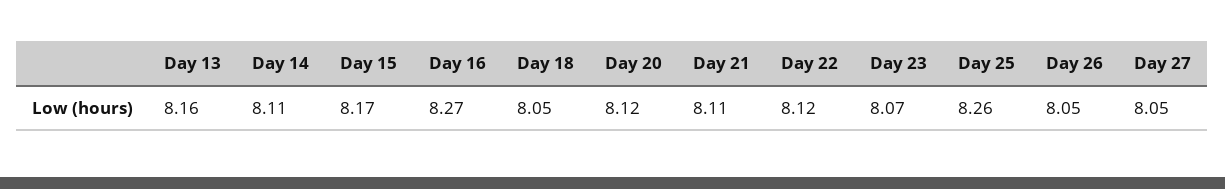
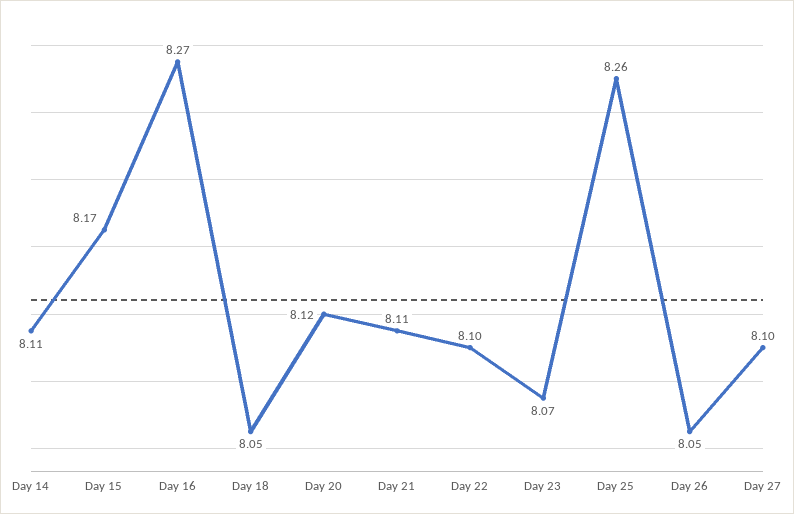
  {
-   "Day 13": 8.16,
    "Day 14": 8.11,
    "Day 15": 8.17,
    "Day 16": 8.27,
    "Day 18": 8.05,
    "Day 20": 8.12,
    "Day 21": 8.11,
-   "Day 22": 8.12,
+   "Day 22": 8.1,
    "Day 23": 8.07,
    "Day 25": 8.26,
    "Day 26": 8.05,
-   "Day 27": 8.05
+   "Day 27": 8.1
  }

